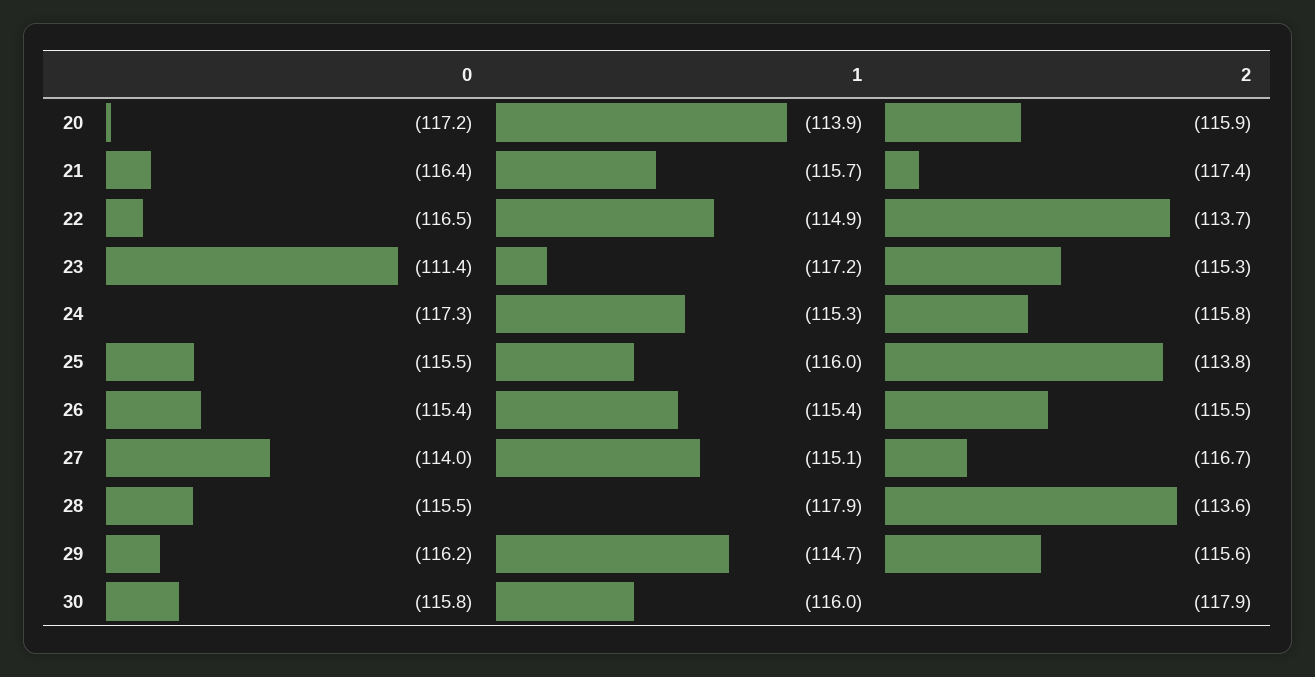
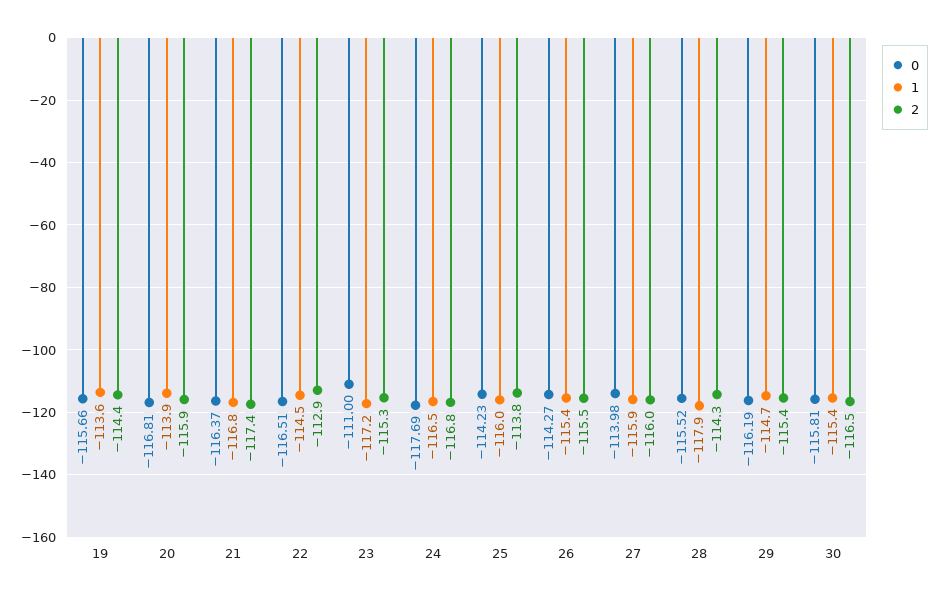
  {
    "0": {
-     "20": -117.2,
+     "20": -116.81,
      "21": -116.37,
      "22": -116.51,
-     "23": -111.4,
+     "23": -111,
-     "24": -117.3,
+     "24": -117.69,
-     "25": -115.5,
+     "25": -114.23,
-     "26": -115.4,
+     "26": -114.27,
      "27": -113.98,
      "28": -115.52,
      "29": -116.19,
-     "30": -115.81
+     "30": -115.81,
+     "19": -115.66
    },
    "1": {
      "20": -113.9,
-     "21": -115.7,
+     "21": -116.8,
-     "22": -114.9,
+     "22": -114.5,
      "23": -117.2,
-     "24": -115.3,
+     "24": -116.5,
      "25": -116,
      "26": -115.4,
-     "27": -115.1,
+     "27": -115.9,
      "28": -117.9,
      "29": -114.7,
-     "30": -116
+     "30": -115.4,
+     "19": -113.6
    },
    "2": {
      "20": -115.9,
      "21": -117.4,
-     "22": -113.7,
+     "22": -112.9,
      "23": -115.3,
-     "24": -115.8,
+     "24": -116.8,
      "25": -113.8,
      "26": -115.5,
-     "27": -116.7,
+     "27": -116,
-     "28": -113.6,
+     "28": -114.3,
-     "29": -115.6,
+     "29": -115.4,
-     "30": -117.9
+     "30": -116.5,
+     "19": -114.4
    }
  }

